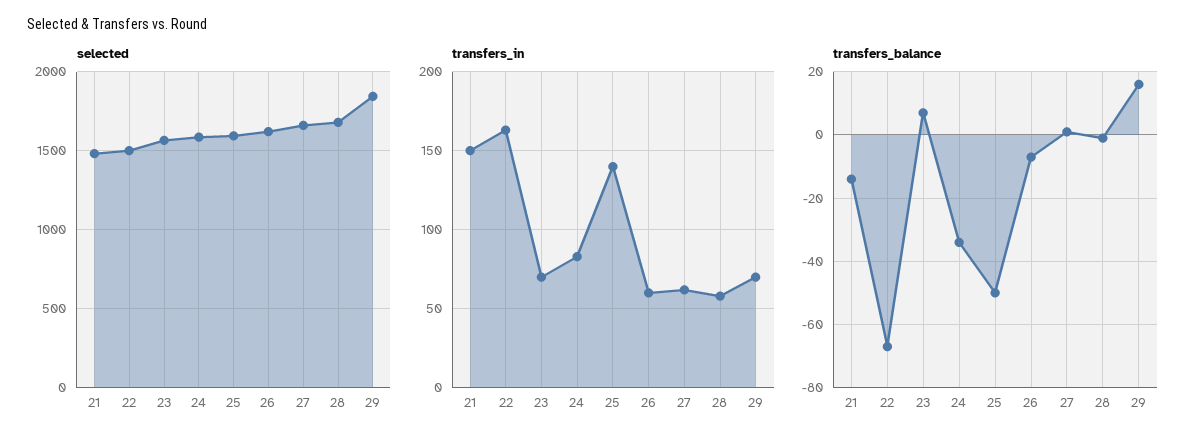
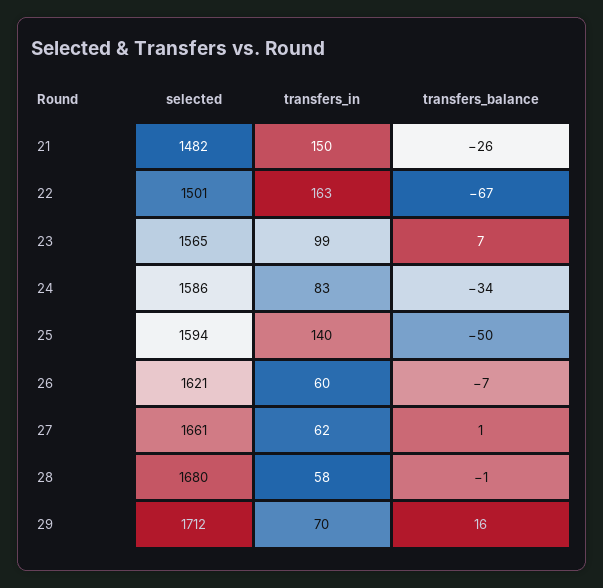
  {
    "selected": {
      "21": 1482,
      "22": 1501,
      "23": 1565,
      "24": 1586,
      "25": 1594,
      "26": 1621,
      "27": 1661,
      "28": 1680,
-     "29": 1850
+     "29": 1712
    },
    "transfers_in": {
      "21": 150,
      "22": 163,
-     "23": 70,
+     "23": 99,
      "24": 83,
      "25": 140,
      "26": 60,
      "27": 62,
      "28": 58,
      "29": 70
    },
    "transfers_balance": {
-     "21": -15,
+     "21": -26,
      "22": -67,
      "23": 7,
      "24": -34,
      "25": -50,
      "26": -7,
      "27": 1,
      "28": -1,
      "29": 16
    }
  }

